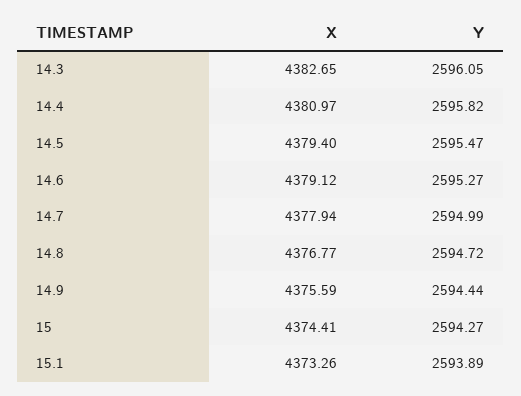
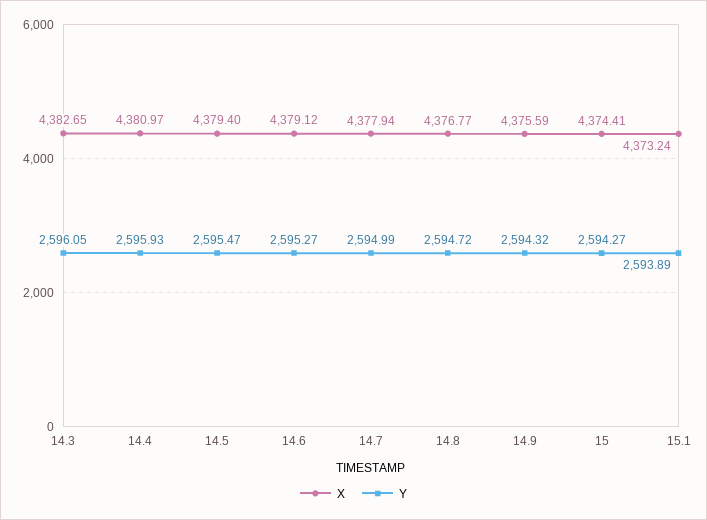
  {
    "X": {
      "14.3": 4382.65,
      "14.4": 4380.97,
      "14.5": 4379.4,
      "14.6": 4379.12,
      "14.7": 4377.94,
      "14.8": 4376.77,
      "14.9": 4375.59,
      "15": 4374.41,
-     "15.1": 4373.26
+     "15.1": 4373.24
    },
    "Y": {
      "14.3": 2596.05,
-     "14.4": 2595.82,
+     "14.4": 2595.93,
      "14.5": 2595.47,
      "14.6": 2595.27,
      "14.7": 2594.99,
      "14.8": 2594.72,
-     "14.9": 2594.44,
+     "14.9": 2594.32,
      "15": 2594.27,
      "15.1": 2593.89
    }
  }

